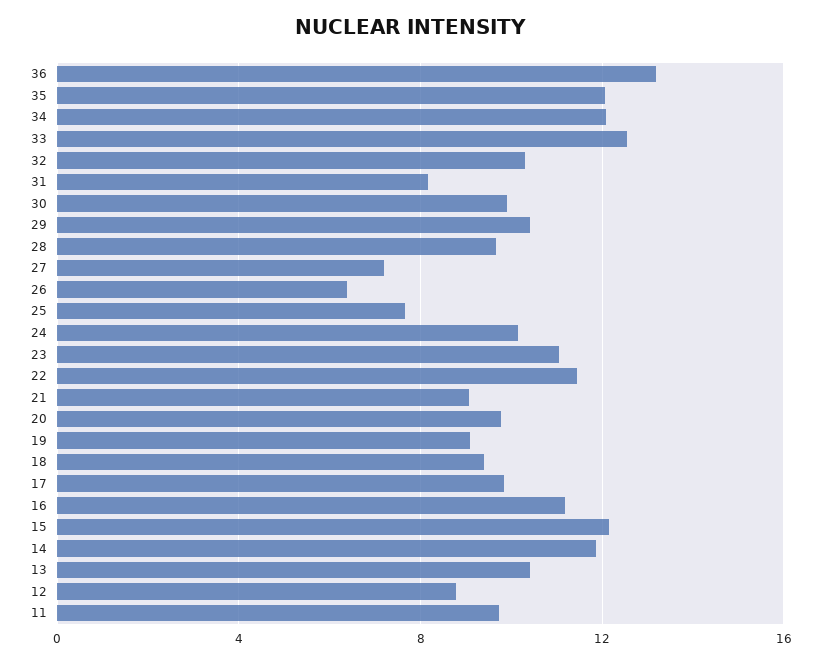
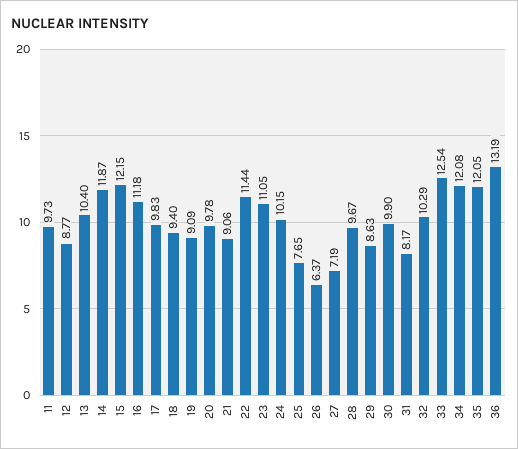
  {
    "36": 13.19,
    "35": 12.05,
    "34": 12.08,
    "33": 12.54,
    "32": 10.29,
    "31": 8.17,
    "30": 9.9,
-   "29": 10.5,
+   "29": 8.63,
    "28": 9.67,
    "27": 7.19,
    "26": 6.37,
    "25": 7.65,
    "24": 10.15,
    "23": 11.05,
    "22": 11.44,
    "21": 9.06,
    "20": 9.78,
    "19": 9.09,
    "18": 9.4,
    "17": 9.83,
    "16": 11.18,
    "15": 12.15,
    "14": 11.87,
    "13": 10.4,
    "12": 8.77,
    "11": 9.73
  }

